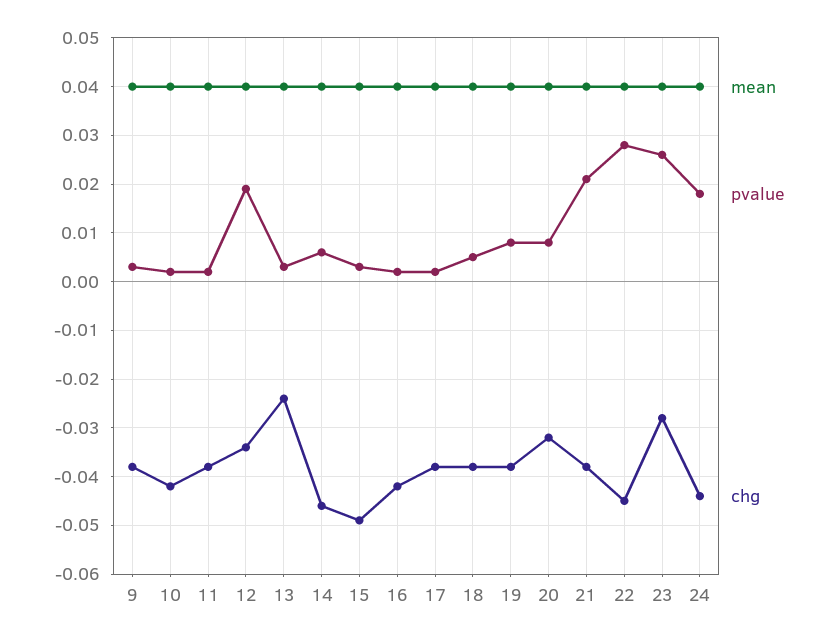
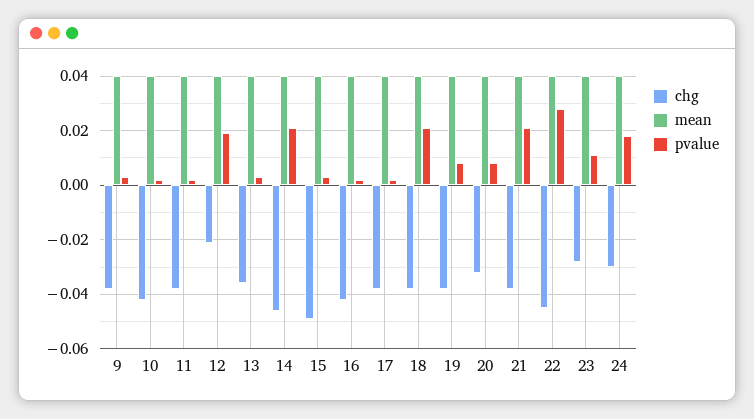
  {
    "mean": {
      "9": 0.04,
      "10": 0.04,
      "11": 0.04,
      "12": 0.04,
      "13": 0.04,
      "14": 0.04,
      "15": 0.04,
      "16": 0.04,
      "17": 0.04,
      "18": 0.04,
      "19": 0.04,
      "20": 0.04,
      "21": 0.04,
      "22": 0.04,
      "23": 0.04,
      "24": 0.04
    },
    "pvalue": {
      "9": 0.005,
      "10": 0,
      "11": 0,
      "12": 0.02,
      "13": 0.005,
-     "14": 0.005,
+     "14": 0.02,
      "15": 0.005,
      "16": 0,
      "17": 0,
-     "18": 0.005,
+     "18": 0.02,
      "19": 0.01,
      "20": 0.01,
      "21": 0.02,
      "22": 0.03,
-     "23": 0.025,
+     "23": 0.01,
      "24": 0.02
    },
    "chg": {
      "9": -0.04,
      "10": -0.04,
      "11": -0.04,
-     "12": -0.035,
+     "12": -0.02,
-     "13": -0.025,
+     "13": -0.035,
      "14": -0.045,
      "15": -0.05,
      "16": -0.04,
      "17": -0.04,
      "18": -0.04,
      "19": -0.04,
      "20": -0.03,
      "21": -0.04,
      "22": -0.045,
      "23": -0.03,
-     "24": -0.045
+     "24": -0.03
    }
  }

